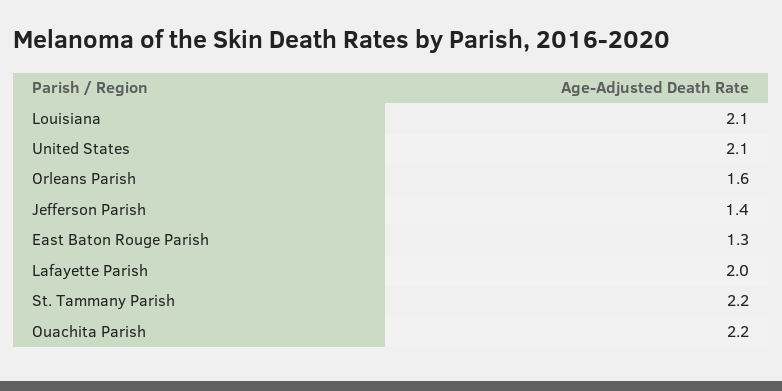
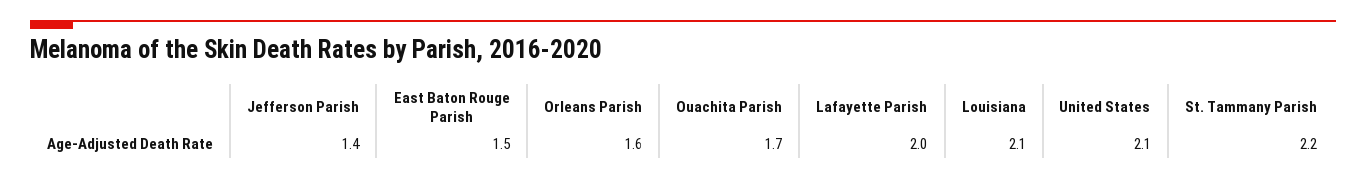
  {
    "Louisiana": 2.1,
    "United States": 2.1,
    "Orleans Parish": 1.6,
    "Jefferson Parish": 1.4,
-   "East Baton Rouge Parish": 1.3,
+   "East Baton Rouge Parish": 1.5,
    "Lafayette Parish": 2,
    "St. Tammany Parish": 2.2,
-   "Ouachita Parish": 2.2
+   "Ouachita Parish": 1.7
  }

